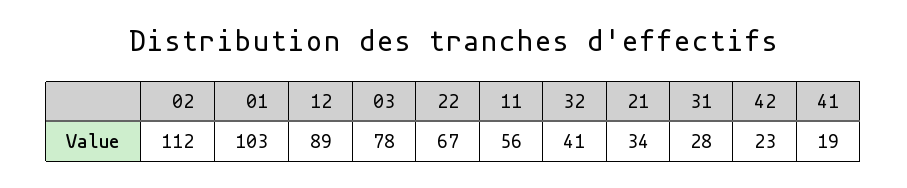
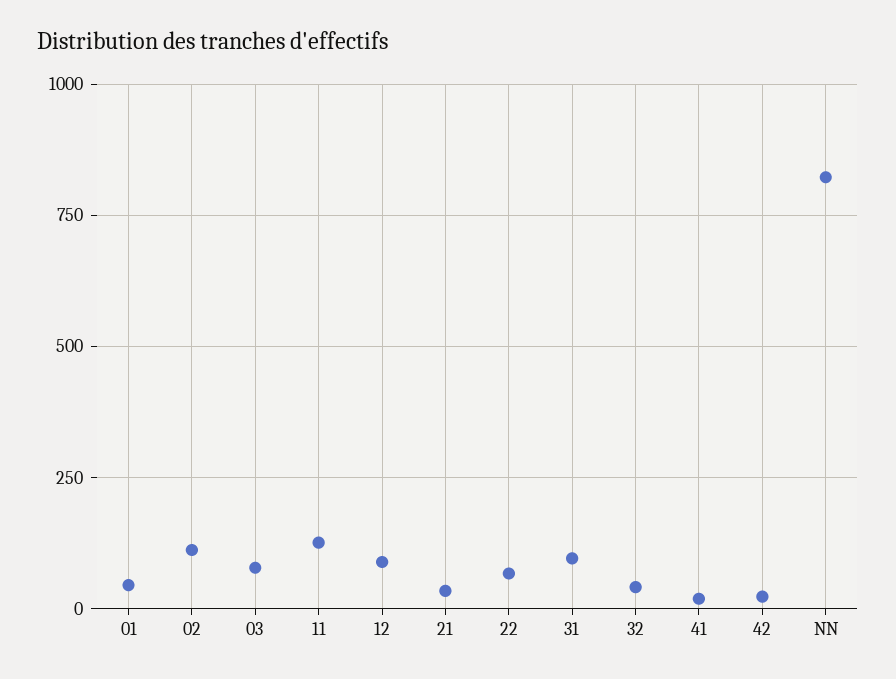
  {
    "02": 112,
-   "01": 103,
+   "01": 50,
    "12": 89,
    "03": 78,
    "22": 67,
-   "11": 56,
+   "11": 125,
    "32": 41,
    "21": 34,
-   "31": 28,
+   "31": 100,
    "42": 23,
-   "41": 19
+   "41": 19,
+   "NN": 825
  }

